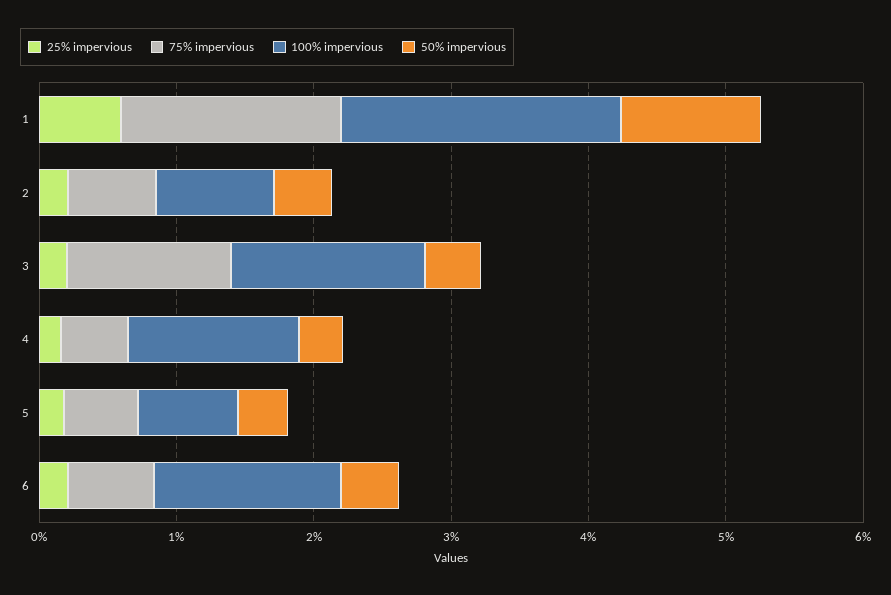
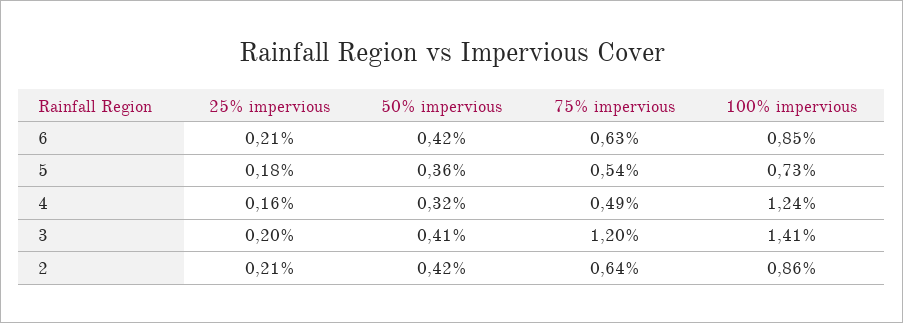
  {
    "25% impervious": {
-     "1": 0.6,
      "2": 0.21,
      "3": 0.2,
      "4": 0.16,
      "5": 0.18,
      "6": 0.21
    },
    "75% impervious": {
-     "1": 1.6,
      "2": 0.64,
      "3": 1.2,
      "4": 0.49,
      "5": 0.54,
      "6": 0.63
    },
    "100% impervious": {
-     "1": 2,
      "2": 0.86,
      "3": 1.41,
      "4": 1.24,
      "5": 0.73,
-     "6": 1.4
+     "6": 0.85
    },
    "50% impervious": {
-     "1": 1,
      "2": 0.42,
      "3": 0.41,
      "4": 0.32,
      "5": 0.36,
      "6": 0.42
    }
  }

